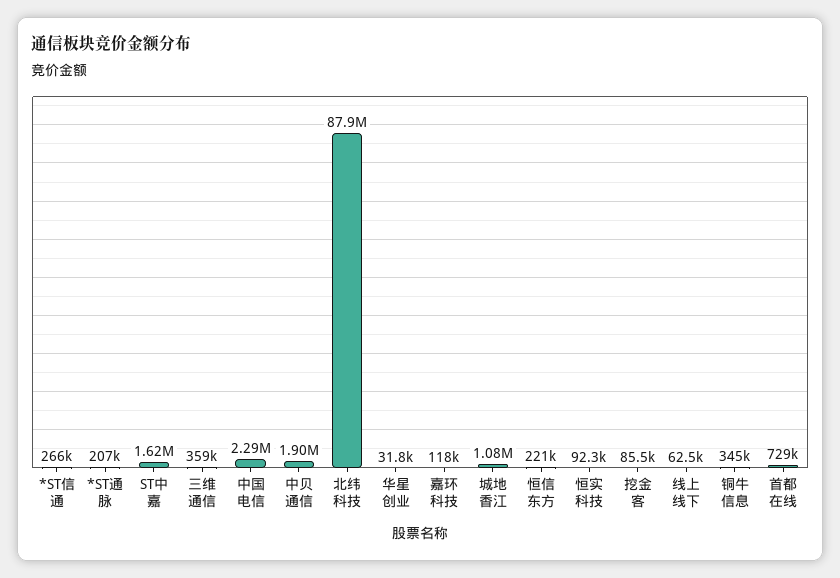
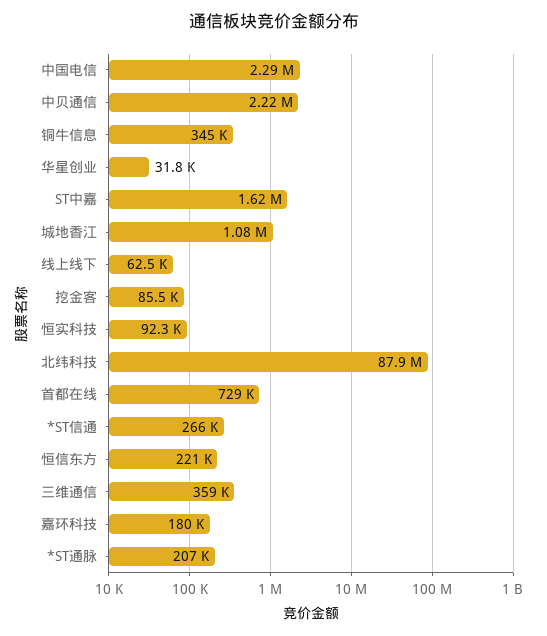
  {
    "*ST信通": 266000,
    "*ST通脉": 207000,
    "ST中嘉": 1620000,
    "三维通信": 359000,
    "中国电信": 2290000,
-   "中贝通信": 1900000,
+   "中贝通信": 2220000,
    "北纬科技": 87900000,
    "华星创业": 31800,
-   "嘉环科技": 118000,
+   "嘉环科技": 180000,
    "城地香江": 1080000,
    "恒信东方": 221000,
    "恒实科技": 92300,
    "挖金客": 85500,
    "线上线下": 62500,
    "铜牛信息": 345000,
    "首都在线": 729000
  }

